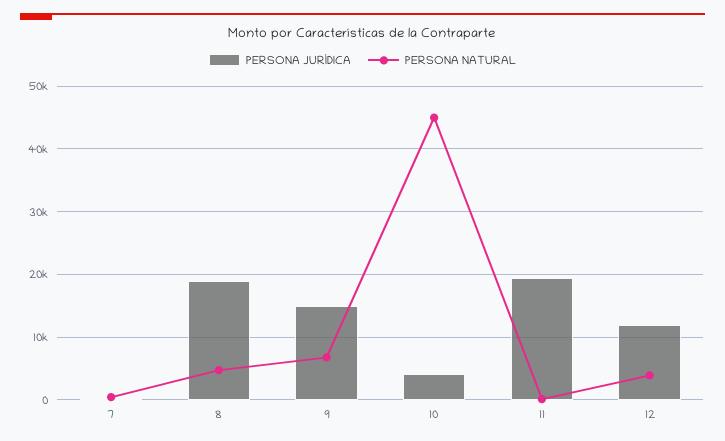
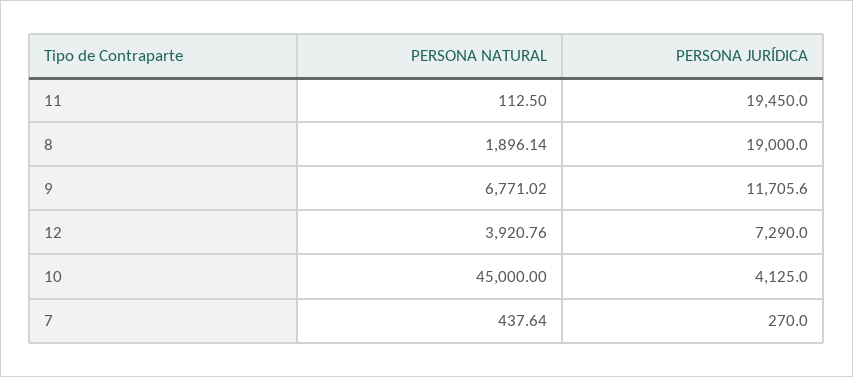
  {
    "PERSONA JURÍDICA": {
      "7": 270,
      "8": 19000,
-     "9": 15000,
+     "9": 11705.6,
      "10": 4125,
      "11": 19450,
-     "12": 12000
+     "12": 7290
    },
    "PERSONA NATURAL": {
      "7": 437.64,
-     "8": 5000,
+     "8": 1896.14,
      "9": 6771.02,
      "10": 45000,
      "11": 112.5,
      "12": 3920.76
    }
  }

